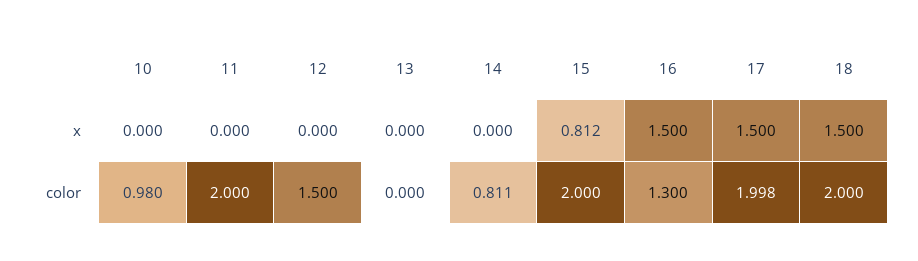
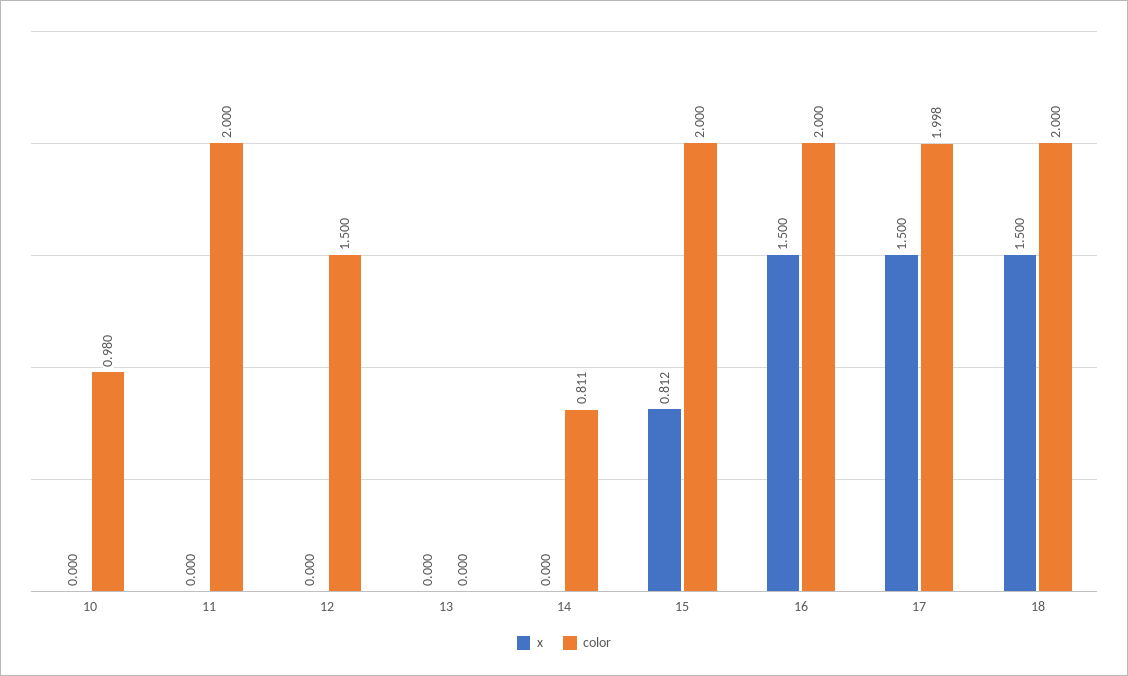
  {
    "x": {
      "10": 0,
      "11": 0,
      "12": 0,
      "13": 0,
      "14": 0,
      "15": 0.812,
      "16": 1.5,
      "17": 1.5,
      "18": 1.5
    },
    "color": {
      "10": 0.98,
      "11": 2,
      "12": 1.5,
      "13": 0,
      "14": 0.811,
      "15": 2,
-     "16": 1.3,
+     "16": 2,
      "17": 1.998,
      "18": 2
    }
  }

